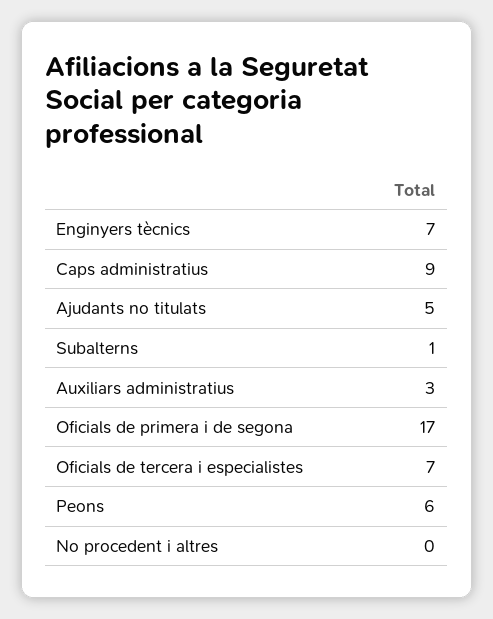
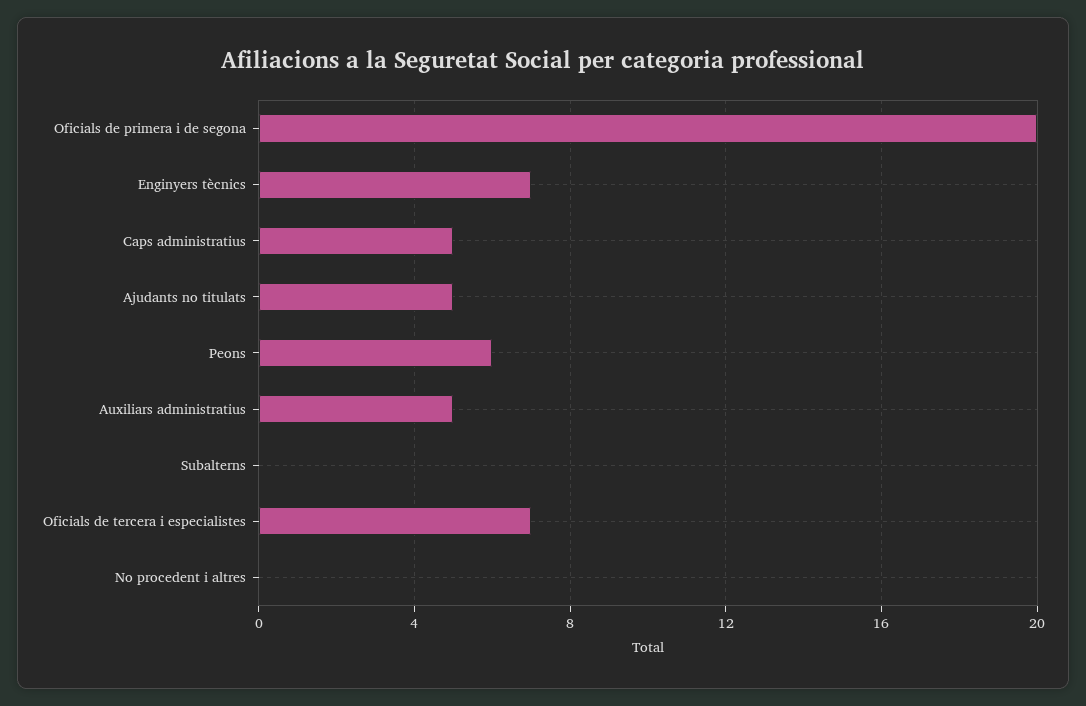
  {
    "Enginyers tècnics": 7,
-   "Caps administratius": 9,
+   "Caps administratius": 5,
    "Ajudants no titulats": 5,
-   "Subalterns": 1,
+   "Subalterns": 0,
-   "Auxiliars administratius": 3,
+   "Auxiliars administratius": 5,
-   "Oficials de primera i de segona": 17,
+   "Oficials de primera i de segona": 20,
    "Oficials de tercera i especialistes": 7,
    "Peons": 6,
    "No procedent i altres": 0
  }

